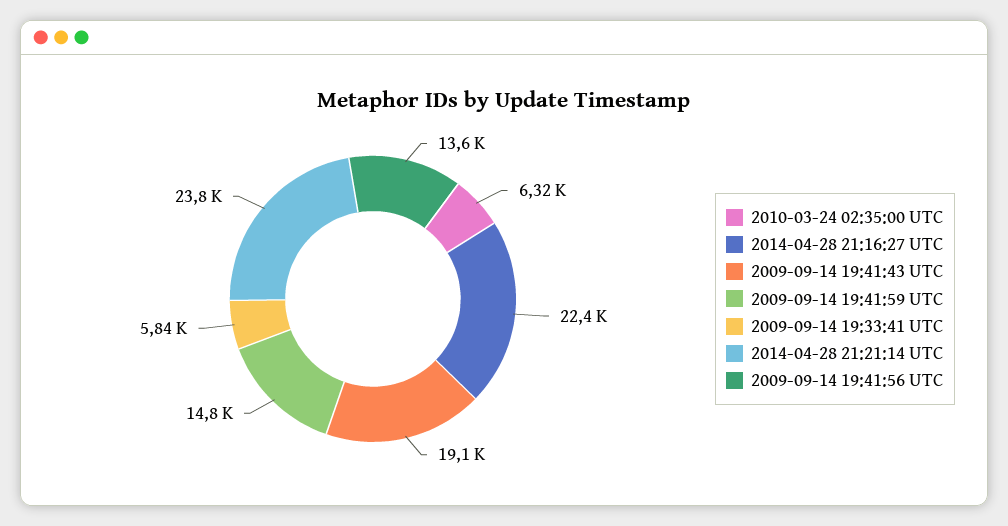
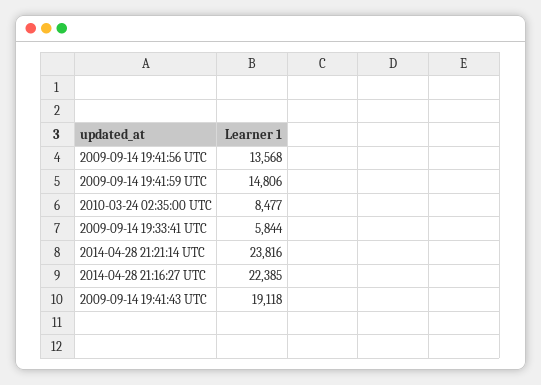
  {
-   "2010-03-24 02:35:00 UTC": 6320,
+   "2010-03-24 02:35:00 UTC": 8477,
    "2014-04-28 21:16:27 UTC": 22385,
    "2009-09-14 19:41:43 UTC": 19118,
    "2009-09-14 19:41:59 UTC": 14806,
    "2009-09-14 19:33:41 UTC": 5844,
    "2014-04-28 21:21:14 UTC": 23816,
    "2009-09-14 19:41:56 UTC": 13568
  }

